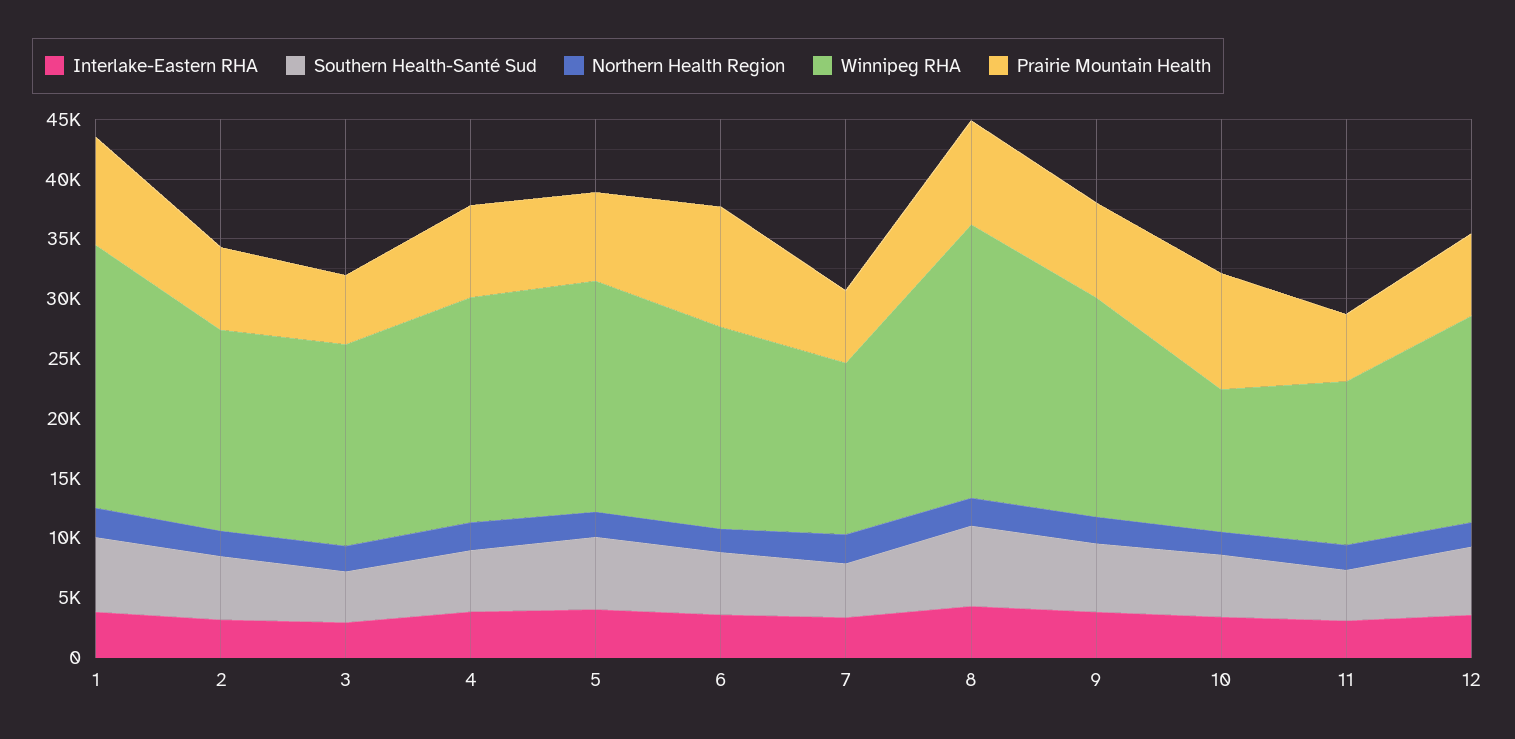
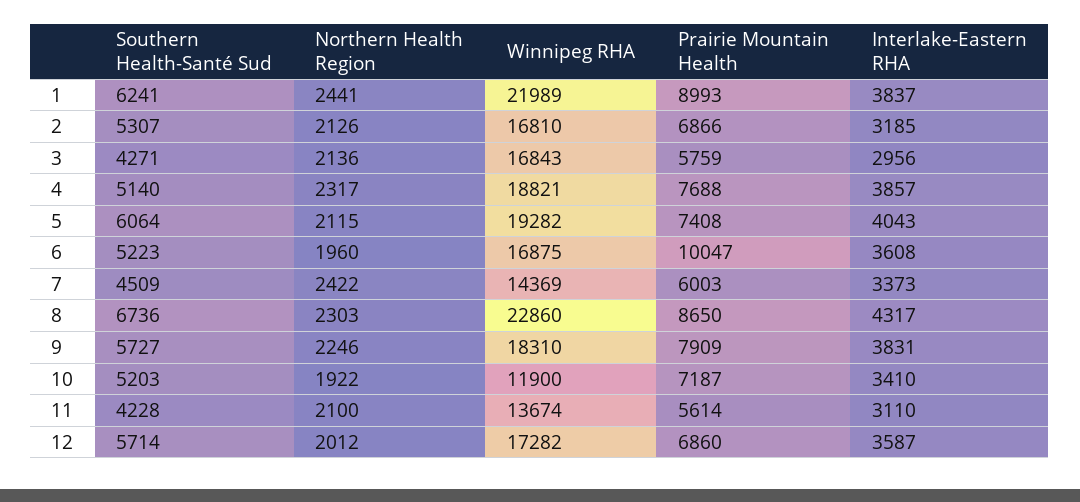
  {
    "Interlake-Eastern RHA": {
      "1": 3837,
      "2": 3185,
      "3": 2956,
      "4": 3857,
      "5": 4043,
      "6": 3608,
      "7": 3373,
      "8": 4317,
      "9": 3831,
      "10": 3410,
      "11": 3110,
      "12": 3587
    },
    "Southern Health-Santé Sud": {
      "1": 6241,
      "2": 5307,
      "3": 4271,
      "4": 5140,
      "5": 6064,
      "6": 5223,
      "7": 4509,
      "8": 6736,
      "9": 5727,
      "10": 5203,
      "11": 4228,
      "12": 5714
    },
    "Northern Health Region": {
      "1": 2441,
      "2": 2126,
      "3": 2136,
      "4": 2317,
      "5": 2115,
      "6": 1960,
      "7": 2422,
      "8": 2303,
      "9": 2246,
      "10": 1922,
      "11": 2100,
      "12": 2012
    },
    "Winnipeg RHA": {
      "1": 21989,
      "2": 16810,
      "3": 16843,
      "4": 18821,
      "5": 19282,
      "6": 16875,
      "7": 14369,
      "8": 22860,
      "9": 18310,
      "10": 11900,
      "11": 13674,
      "12": 17282
    },
    "Prairie Mountain Health": {
      "1": 8993,
      "2": 6866,
      "3": 5759,
      "4": 7688,
      "5": 7408,
      "6": 10047,
      "7": 6003,
      "8": 8650,
      "9": 7909,
-     "10": 10000,
+     "10": 7187,
      "11": 5614,
      "12": 6860
    }
  }

